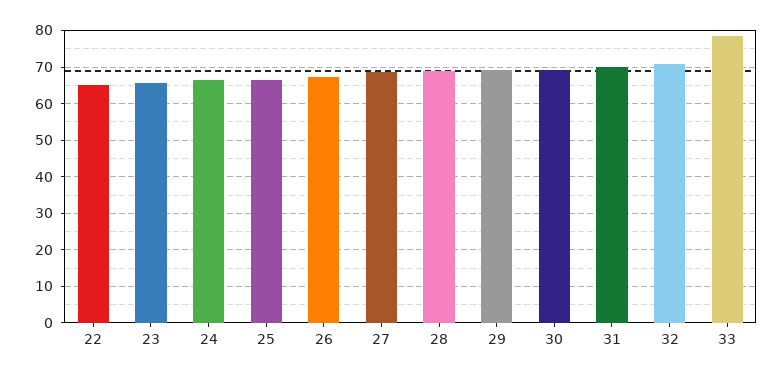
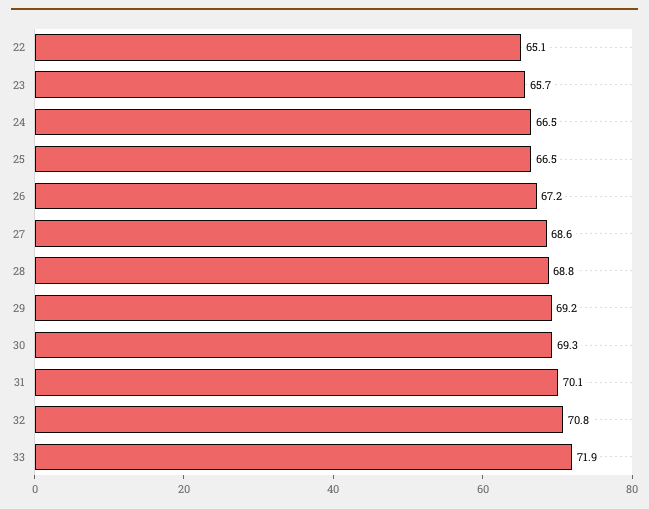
  {
    "22": 65.1,
    "23": 65.7,
    "24": 66.5,
    "25": 66.5,
    "26": 67.2,
    "27": 68.6,
    "28": 68.8,
    "29": 69.2,
    "30": 69.3,
    "31": 70.1,
    "32": 70.8,
-   "33": 78
+   "33": 71.9
  }

